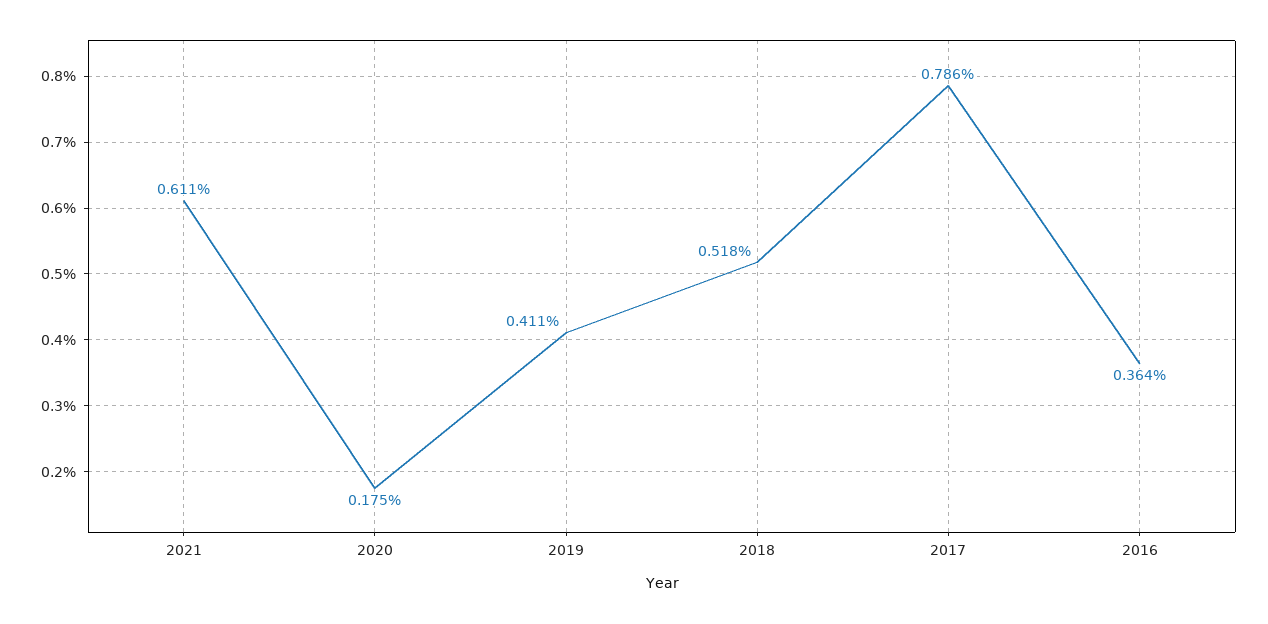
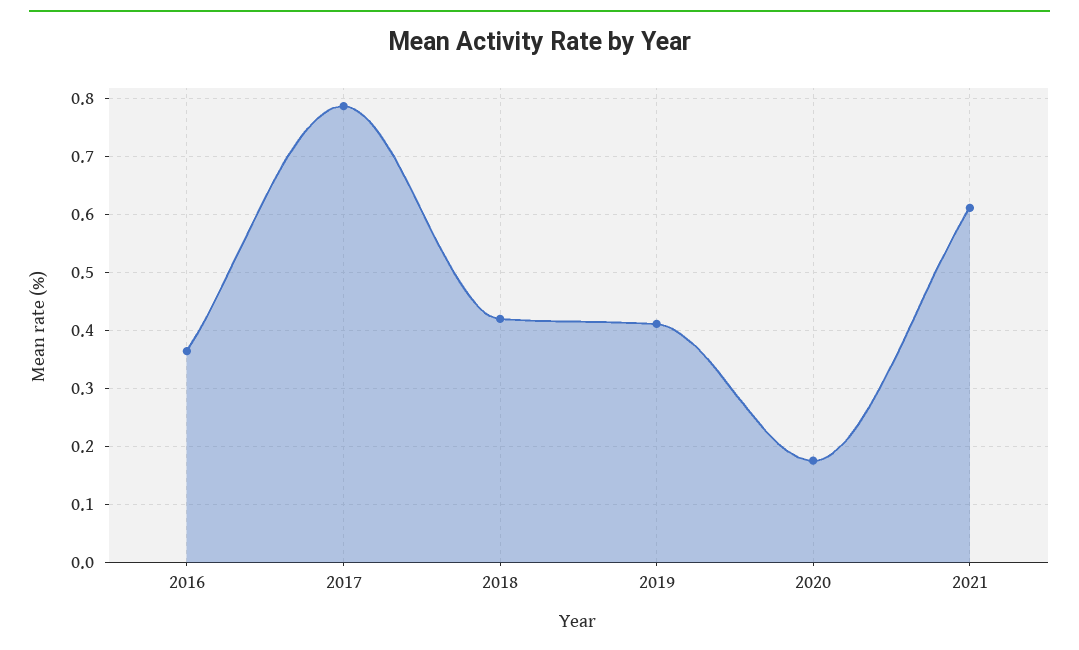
  {
    "2021": 0.611,
    "2020": 0.175,
    "2019": 0.411,
-   "2018": 0.518,
+   "2018": 0.42,
    "2017": 0.786,
    "2016": 0.364
  }

